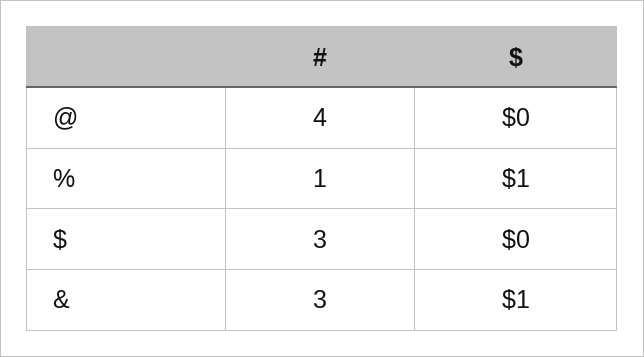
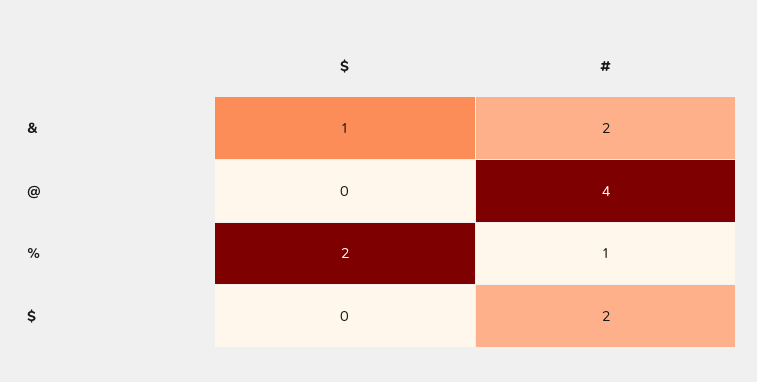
  {
    "#": {
      "@": 4,
      "%": 1,
-     "$": 3,
+     "$": 2,
-     "&": 3
+     "&": 2
    },
    "$": {
      "@": 0,
-     "%": 1,
+     "%": 2,
      "$": 0,
      "&": 1
    }
  }

